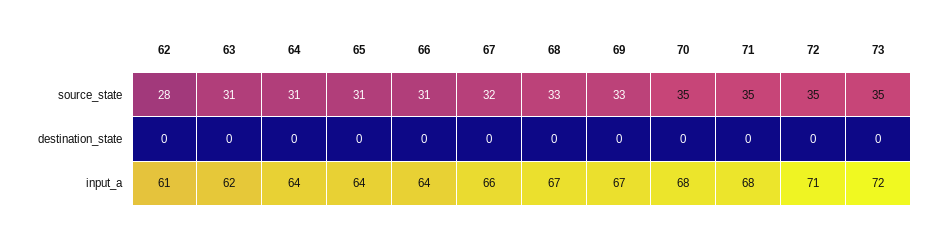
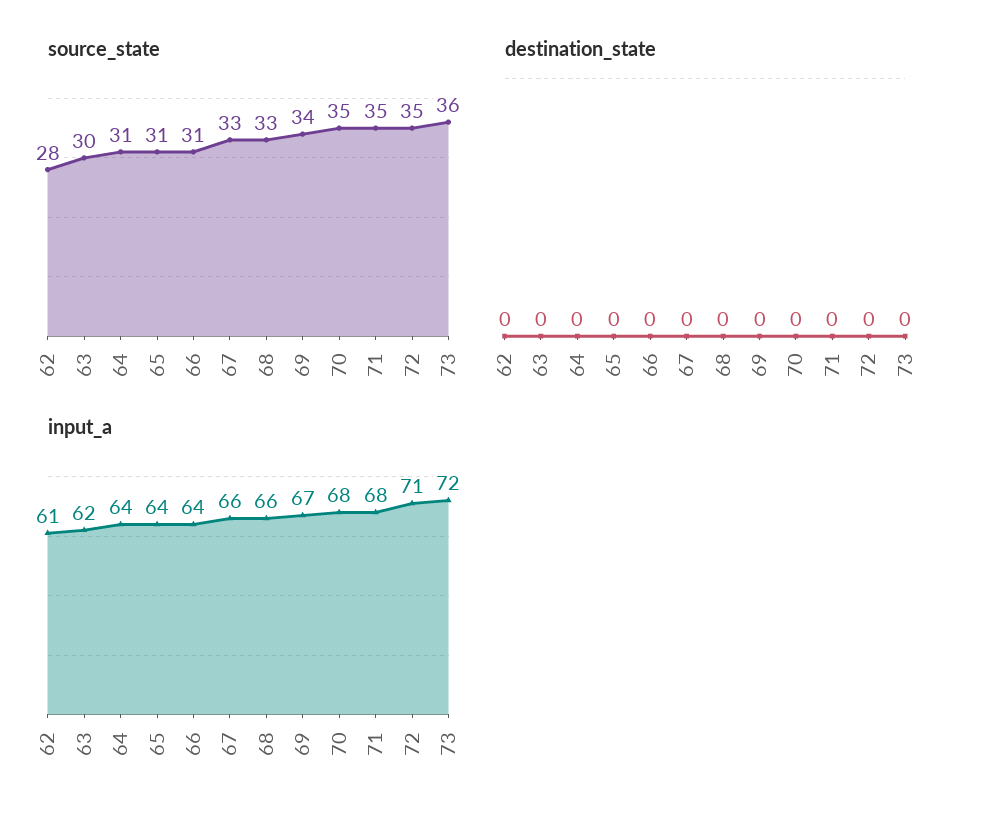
  {
    "source_state": {
      "62": 28,
-     "63": 31,
+     "63": 30,
      "64": 31,
      "65": 31,
      "66": 31,
-     "67": 32,
+     "67": 33,
      "68": 33,
-     "69": 33,
+     "69": 34,
      "70": 35,
      "71": 35,
      "72": 35,
-     "73": 35
+     "73": 36
    },
    "destination_state": {
      "62": 0,
      "63": 0,
      "64": 0,
      "65": 0,
      "66": 0,
      "67": 0,
      "68": 0,
      "69": 0,
      "70": 0,
      "71": 0,
      "72": 0,
      "73": 0
    },
    "input_a": {
      "62": 61,
      "63": 62,
      "64": 64,
      "65": 64,
      "66": 64,
      "67": 66,
-     "68": 67,
+     "68": 66,
      "69": 67,
      "70": 68,
      "71": 68,
      "72": 71,
      "73": 72
    }
  }

